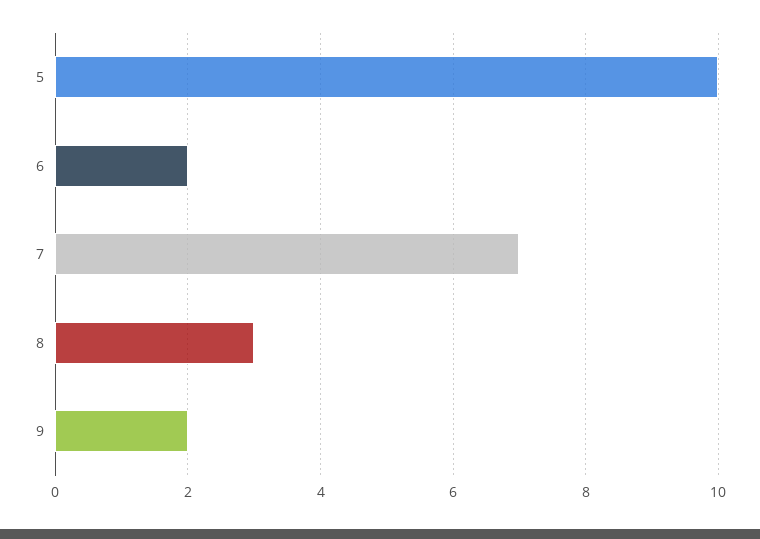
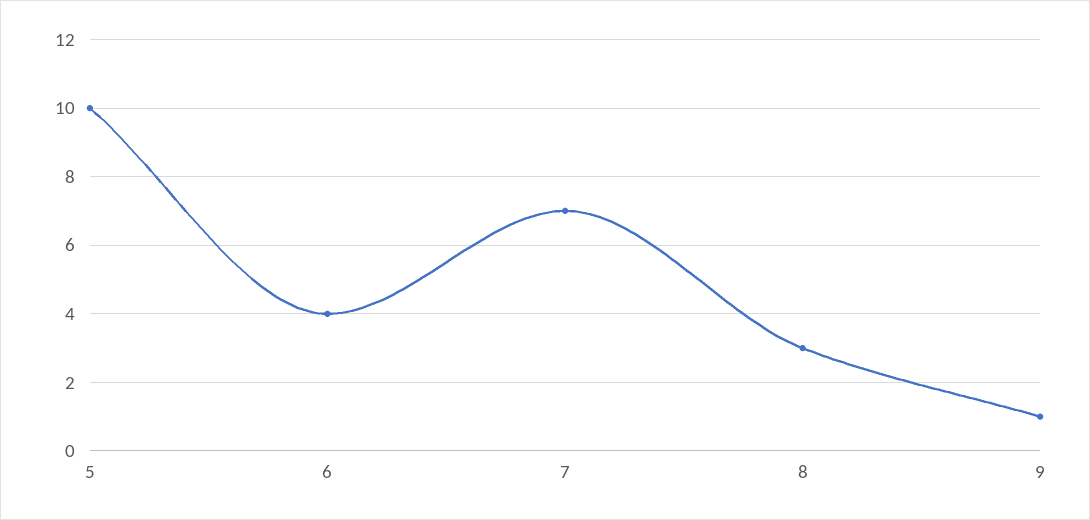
  {
    "5": 10,
-   "6": 2,
+   "6": 4,
    "7": 7,
    "8": 3,
-   "9": 2
+   "9": 1
  }

